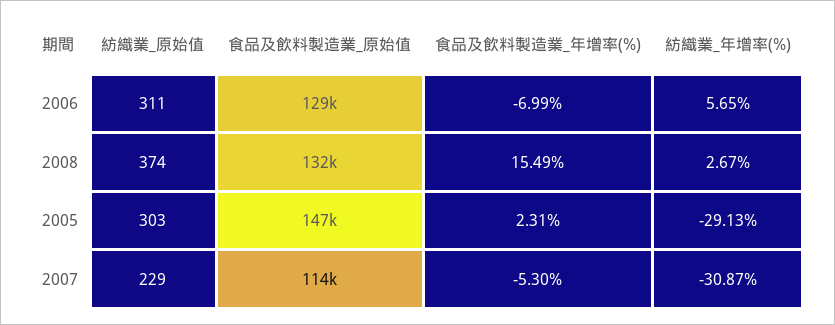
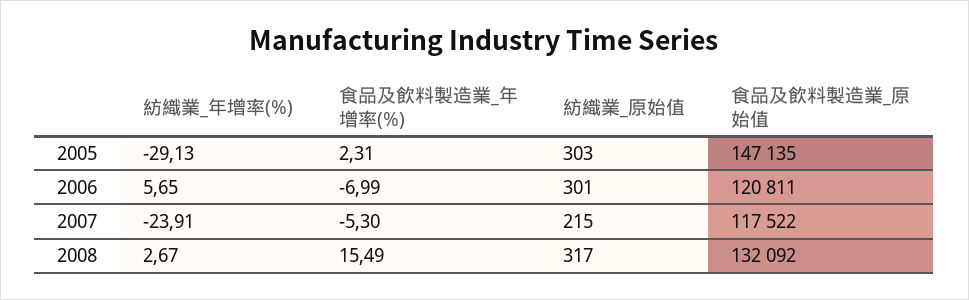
  {
    "紡織業_原始值": {
-     "2006": 311,
+     "2006": 301,
-     "2008": 374,
+     "2008": 317,
      "2005": 303,
-     "2007": 229
+     "2007": 215
    },
    "食品及飲料製造業_原始值": {
-     "2006": 129000,
+     "2006": 120811,
      "2008": 132092,
      "2005": 147135,
-     "2007": 114000
+     "2007": 117522
    },
    "食品及飲料製造業_年增率(%)": {
      "2006": -6.99,
      "2008": 15.49,
      "2005": 2.31,
      "2007": -5.3
    },
    "紡織業_年增率(%)": {
      "2006": 5.65,
      "2008": 2.67,
      "2005": -29.13,
-     "2007": -30.87
+     "2007": -23.91
    }
  }

